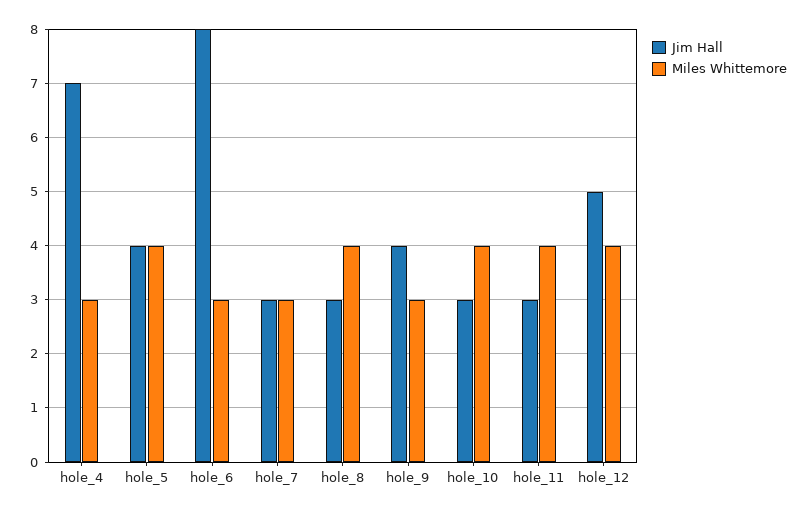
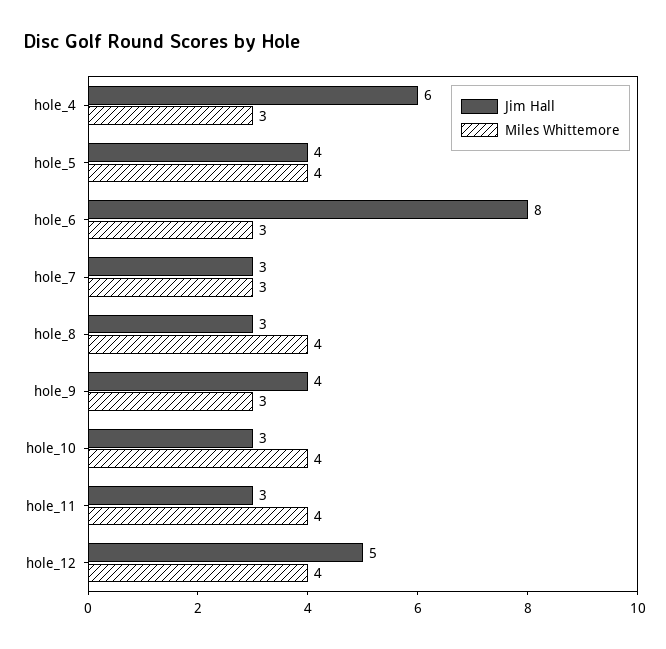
  {
    "Jim Hall": {
-     "hole_4": 7,
+     "hole_4": 6,
      "hole_5": 4,
      "hole_6": 8,
      "hole_7": 3,
      "hole_8": 3,
      "hole_9": 4,
      "hole_10": 3,
      "hole_11": 3,
      "hole_12": 5
    },
    "Miles Whittemore": {
      "hole_4": 3,
      "hole_5": 4,
      "hole_6": 3,
      "hole_7": 3,
      "hole_8": 4,
      "hole_9": 3,
      "hole_10": 4,
      "hole_11": 4,
      "hole_12": 4
    }
  }

